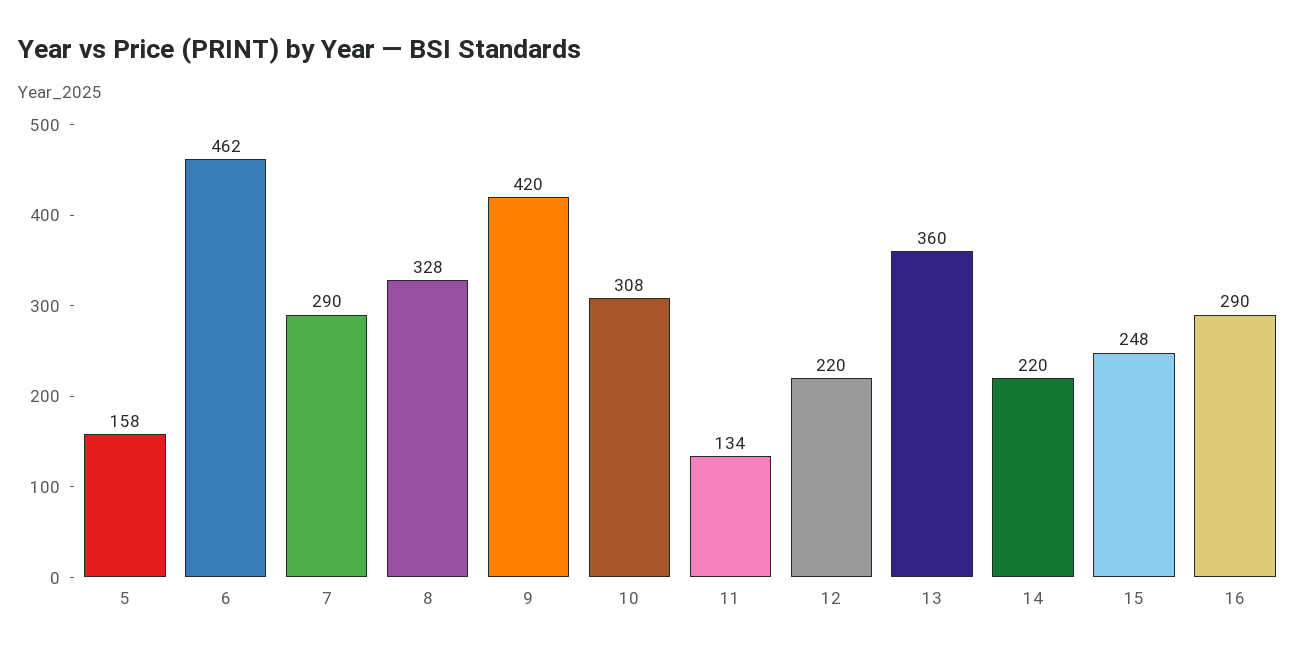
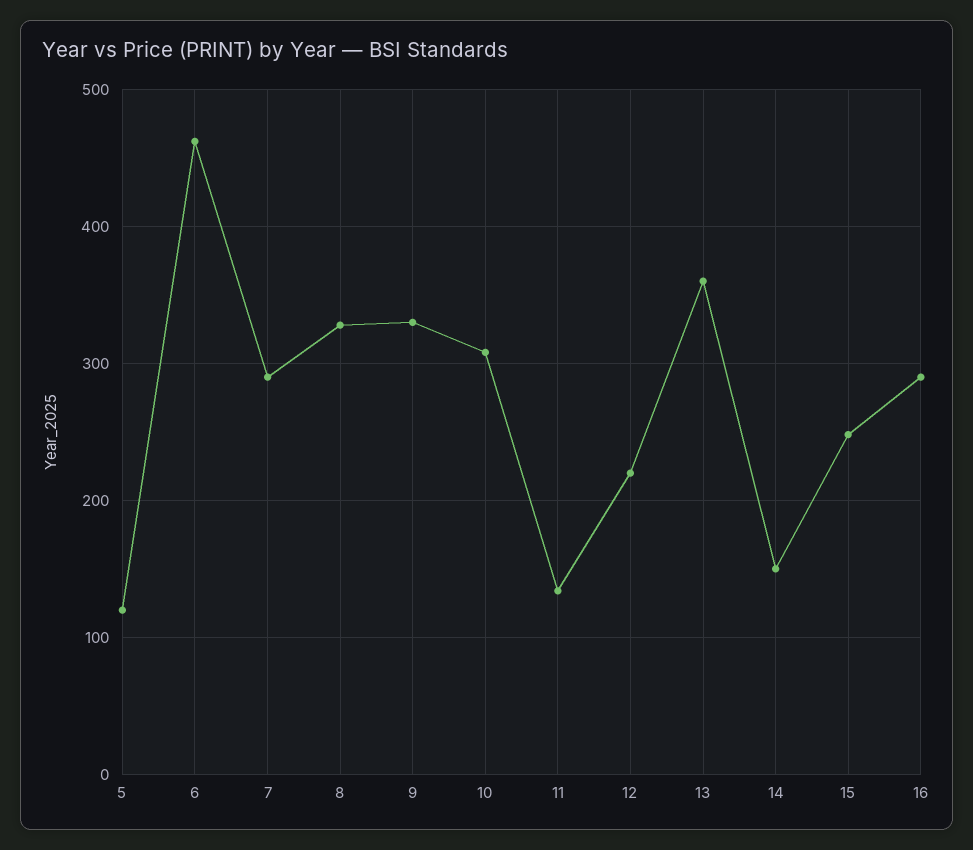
  {
-   "5": 158,
+   "5": 120,
    "6": 462,
    "7": 290,
    "8": 328,
-   "9": 420,
+   "9": 330,
    "10": 308,
    "11": 134,
    "12": 220,
    "13": 360,
-   "14": 220,
+   "14": 150,
    "15": 248,
    "16": 290
  }

